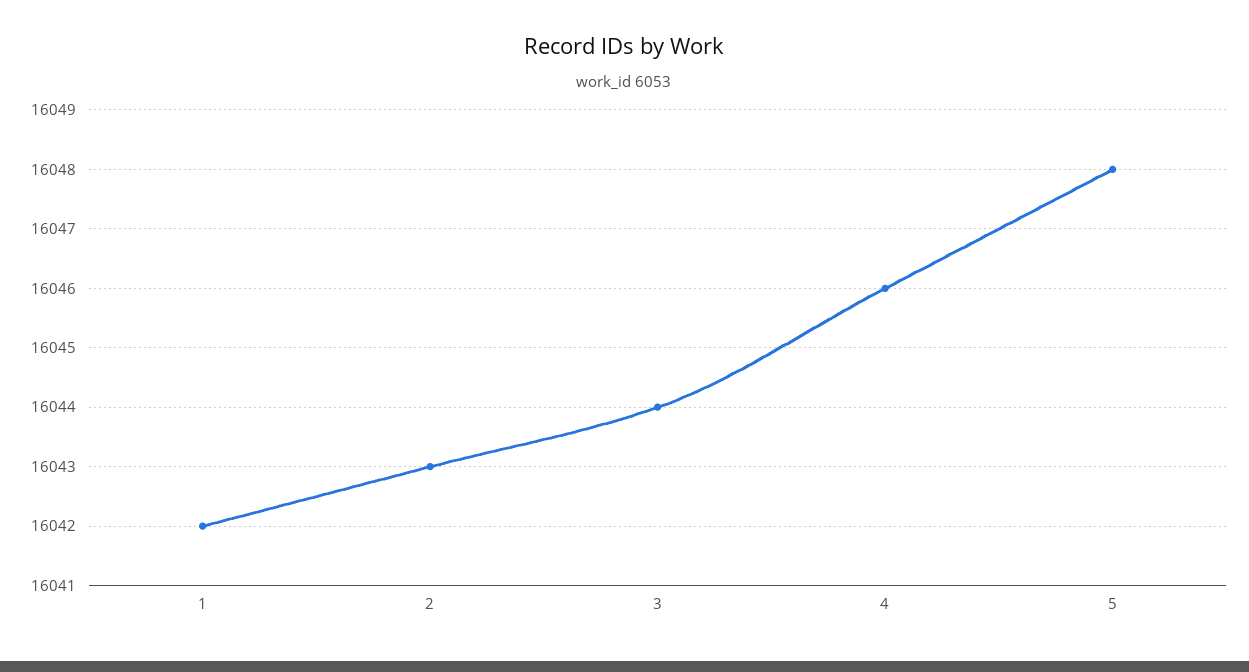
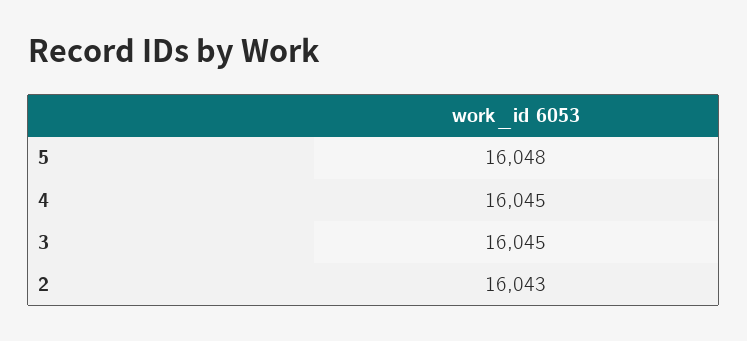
  {
-   "1": 16042,
    "2": 16043,
-   "3": 16044,
+   "3": 16045,
-   "4": 16046,
+   "4": 16045,
    "5": 16048
  }

